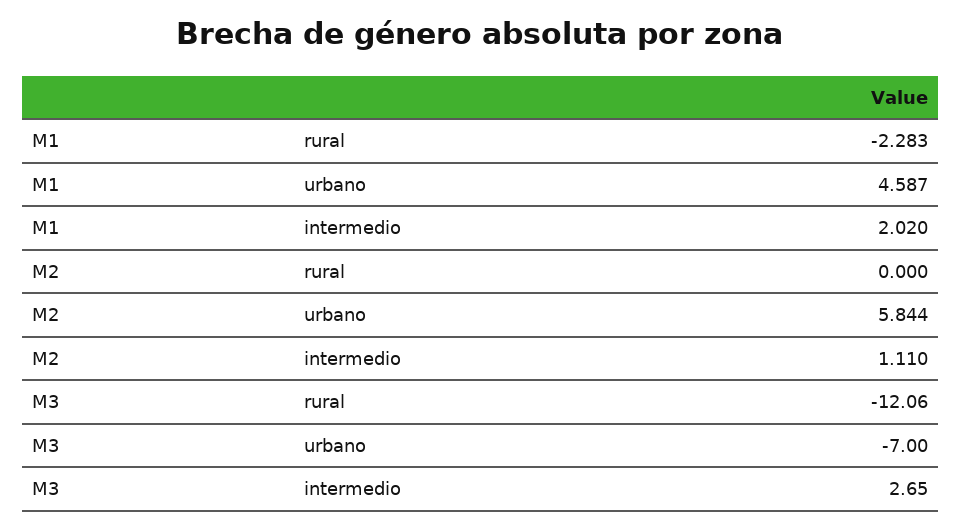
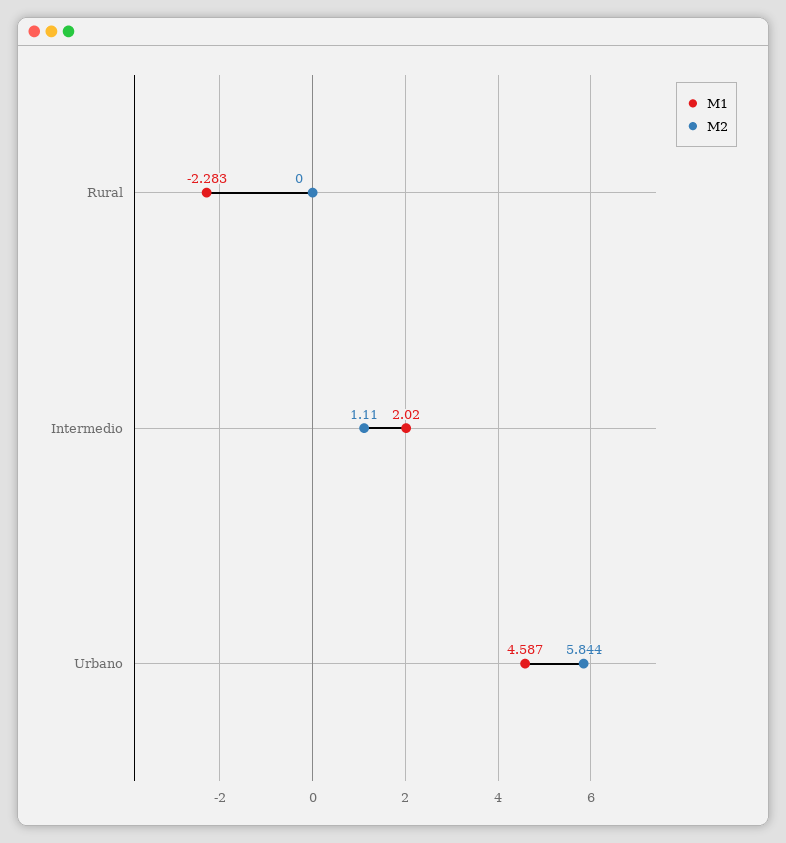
  {
    "M1": {
      "rural": -2.283,
      "urbano": 4.587,
      "intermedio": 2.02
    },
    "M2": {
      "rural": 0,
      "urbano": 5.844,
      "intermedio": 1.11
-   },
+   }
-   "M3": {
-     "rural": -12.06,
-     "urbano": -7,
-     "intermedio": 2.65
-   }
  }

